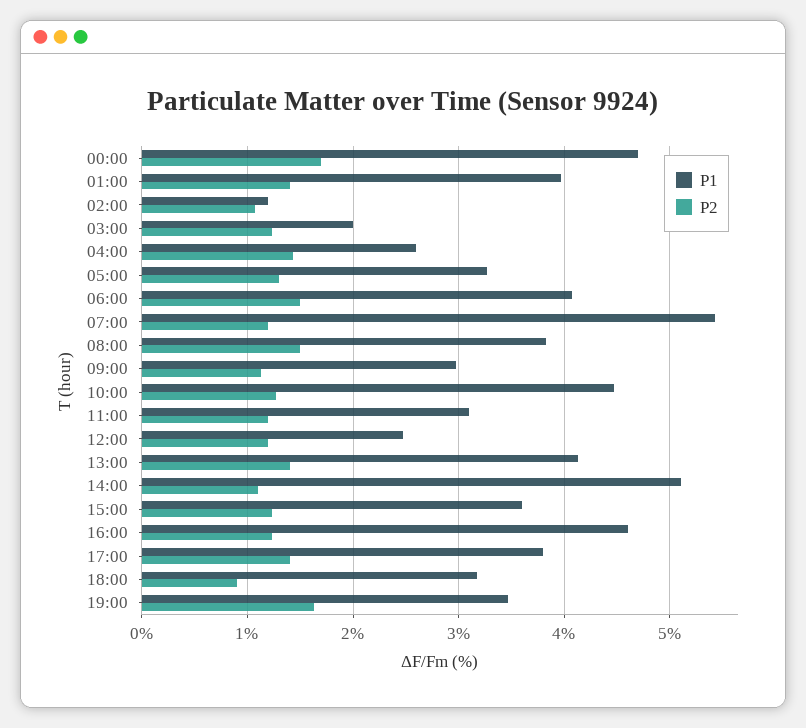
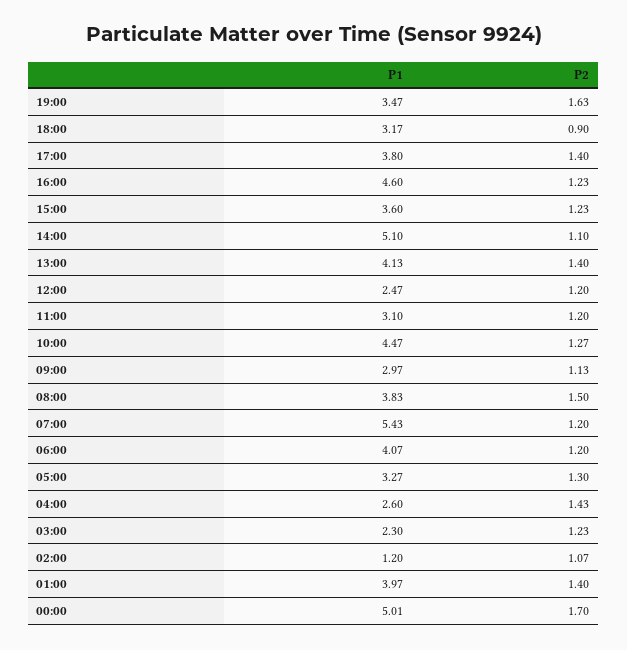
  {
    "P1": {
-     "00:00": 4.7,
+     "00:00": 5.01,
      "01:00": 3.97,
      "02:00": 1.2,
-     "03:00": 2,
+     "03:00": 2.3,
      "04:00": 2.6,
      "05:00": 3.27,
      "06:00": 4.07,
      "07:00": 5.43,
      "08:00": 3.83,
      "09:00": 2.97,
      "10:00": 4.47,
      "11:00": 3.1,
      "12:00": 2.47,
      "13:00": 4.13,
      "14:00": 5.1,
      "15:00": 3.6,
      "16:00": 4.6,
      "17:00": 3.8,
      "18:00": 3.17,
      "19:00": 3.47
    },
    "P2": {
      "00:00": 1.7,
      "01:00": 1.4,
      "02:00": 1.07,
      "03:00": 1.23,
      "04:00": 1.43,
      "05:00": 1.3,
-     "06:00": 1.5,
+     "06:00": 1.2,
      "07:00": 1.2,
      "08:00": 1.5,
      "09:00": 1.13,
      "10:00": 1.27,
      "11:00": 1.2,
      "12:00": 1.2,
      "13:00": 1.4,
      "14:00": 1.1,
      "15:00": 1.23,
      "16:00": 1.23,
      "17:00": 1.4,
      "18:00": 0.9,
      "19:00": 1.63
    }
  }

